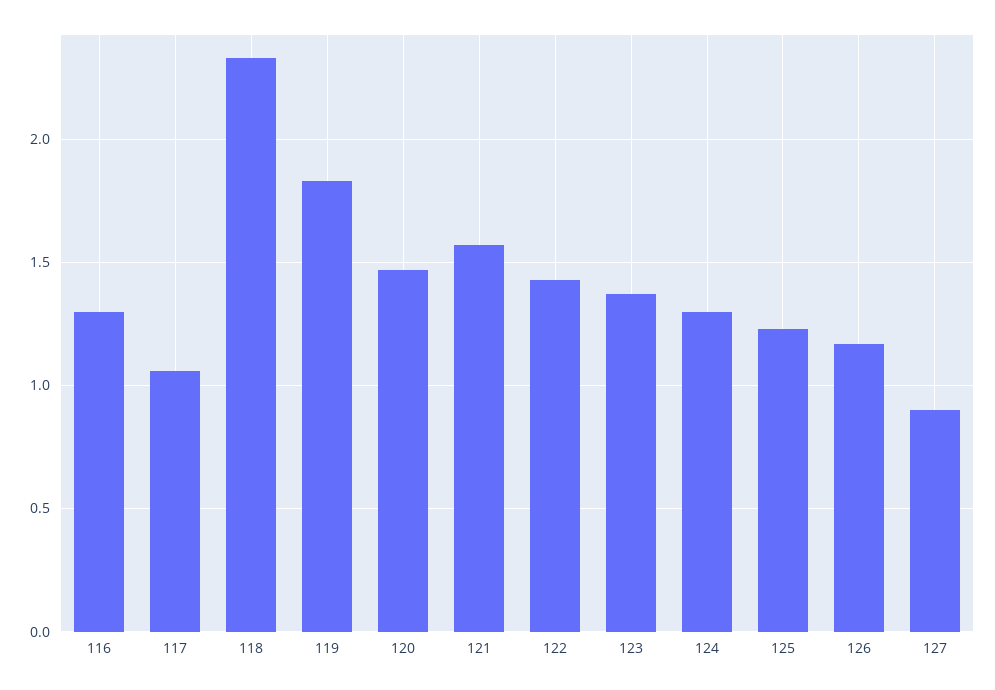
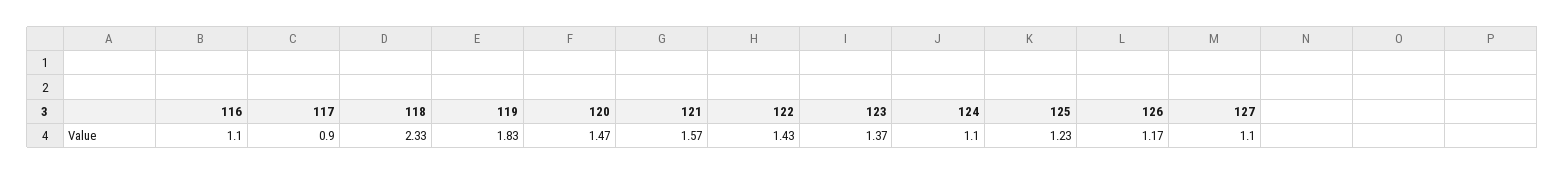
  {
-   "116": 1.3,
+   "116": 1.1,
-   "117": 1.05,
+   "117": 0.9,
    "118": 2.33,
    "119": 1.83,
    "120": 1.47,
    "121": 1.57,
    "122": 1.43,
    "123": 1.37,
-   "124": 1.3,
+   "124": 1.1,
    "125": 1.23,
    "126": 1.17,
-   "127": 0.9
+   "127": 1.1
  }

